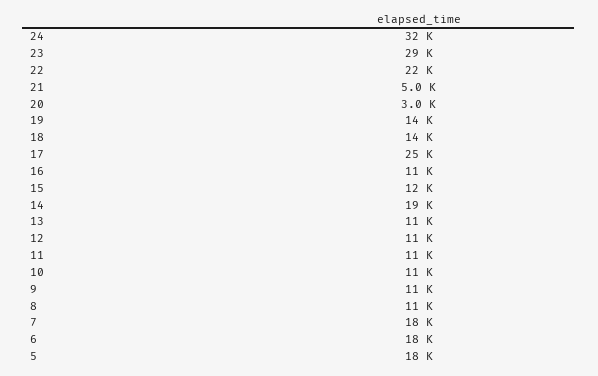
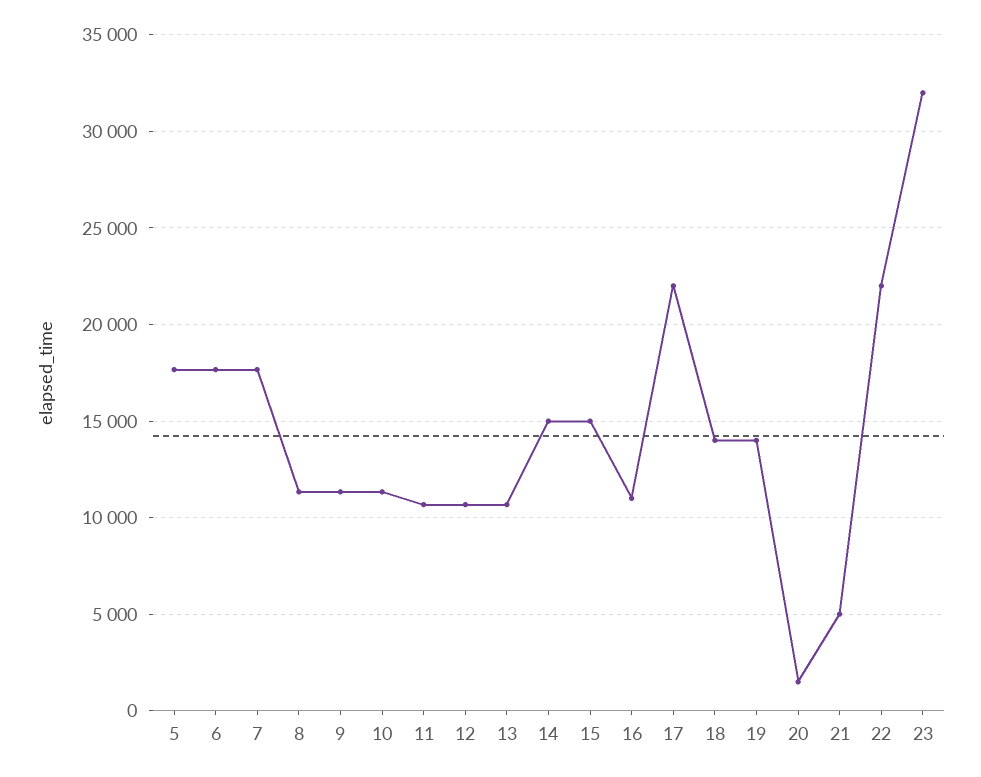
  {
-   "24": 32000,
-   "23": 29000,
+   "23": 32000,
    "22": 22000,
    "21": 5000,
-   "20": 3000,
+   "20": 1500,
    "19": 14000,
    "18": 14000,
-   "17": 25000,
+   "17": 22000,
    "16": 11000,
-   "15": 12000,
+   "15": 15000,
-   "14": 19000,
+   "14": 15000,
    "13": 11000,
    "12": 11000,
    "11": 11000,
    "10": 11000,
    "9": 11000,
    "8": 11000,
    "7": 18000,
    "6": 18000,
    "5": 18000
  }

